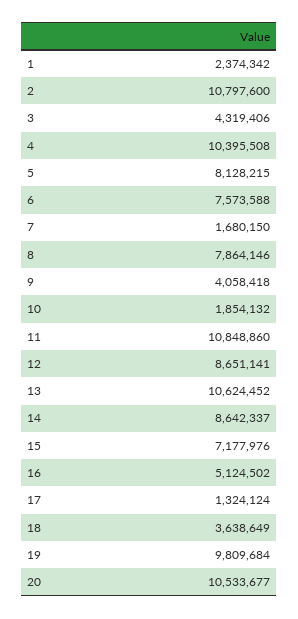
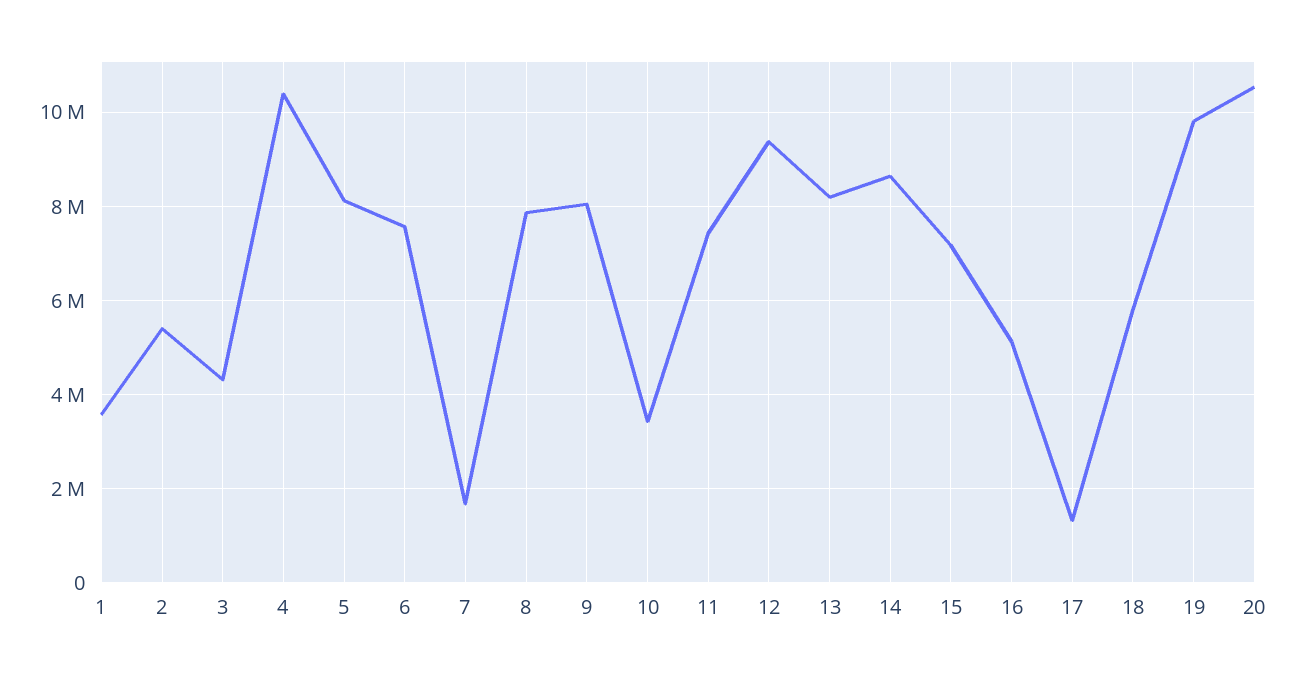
  {
-   "1": 2374342,
+   "1": 3600000,
-   "2": 10797600,
+   "2": 5400000,
    "3": 4319406,
    "4": 10395508,
    "5": 8128215,
    "6": 7573588,
    "7": 1680150,
    "8": 7864146,
-   "9": 4058418,
+   "9": 8000000,
-   "10": 1854132,
+   "10": 3400000,
-   "11": 10848860,
+   "11": 7400000,
-   "12": 8651141,
+   "12": 9400000,
-   "13": 10624452,
+   "13": 8200000,
    "14": 8642337,
    "15": 7177976,
    "16": 5124502,
    "17": 1324124,
-   "18": 3638649,
+   "18": 5800000,
    "19": 9809684,
    "20": 10533677
  }

